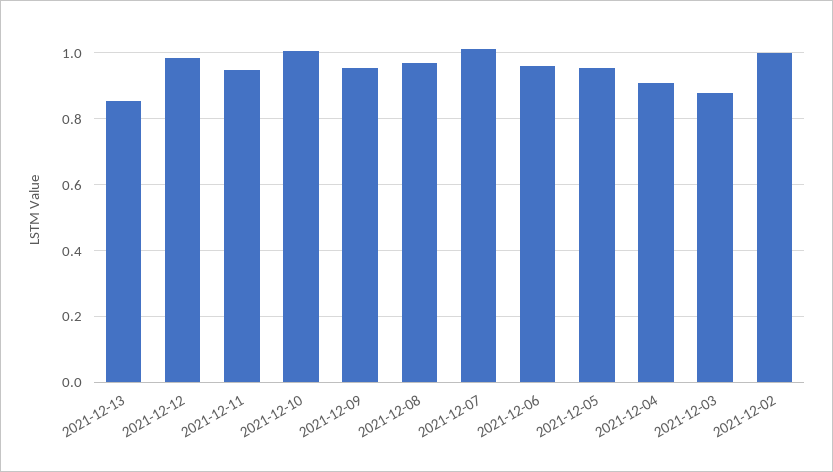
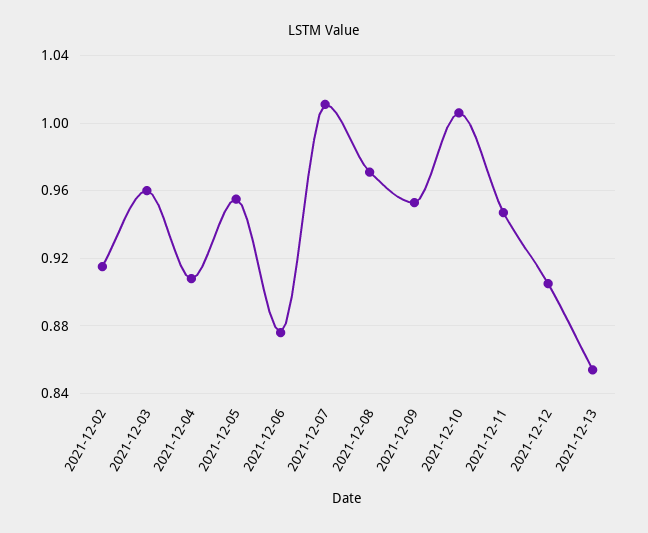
  {
    "2021-12-13": 0.855,
-   "2021-12-12": 0.98,
+   "2021-12-12": 0.905,
    "2021-12-11": 0.945,
    "2021-12-10": 1.005,
    "2021-12-09": 0.955,
    "2021-12-08": 0.97,
    "2021-12-07": 1.01,
-   "2021-12-06": 0.96,
+   "2021-12-06": 0.875,
    "2021-12-05": 0.955,
    "2021-12-04": 0.91,
-   "2021-12-03": 0.88,
+   "2021-12-03": 0.96,
-   "2021-12-02": 1
+   "2021-12-02": 0.915
  }

